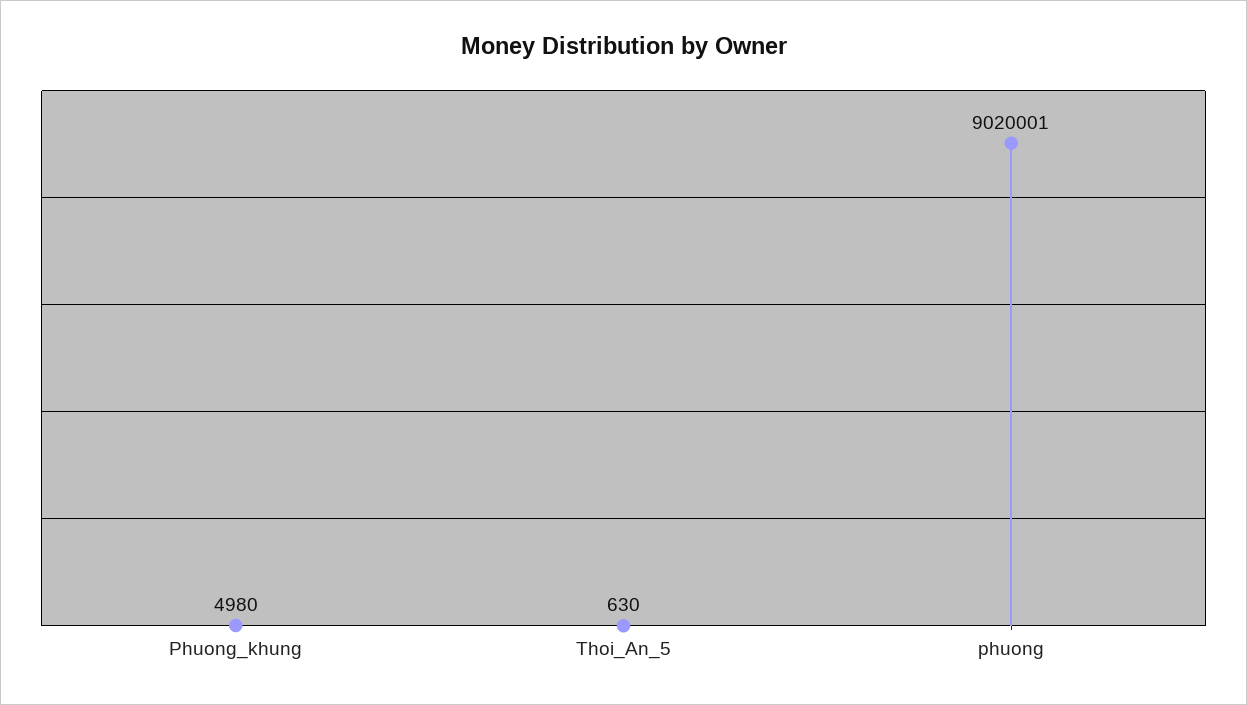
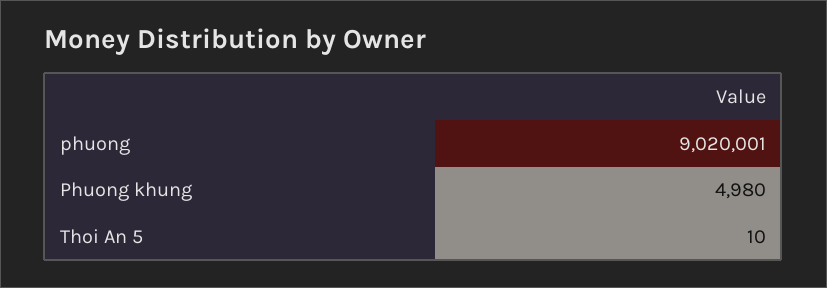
  {
    "Phuong_khung": 4980,
-   "Thoi_An_5": 630,
+   "Thoi_An_5": 10,
    "phuong": 9020001
  }

